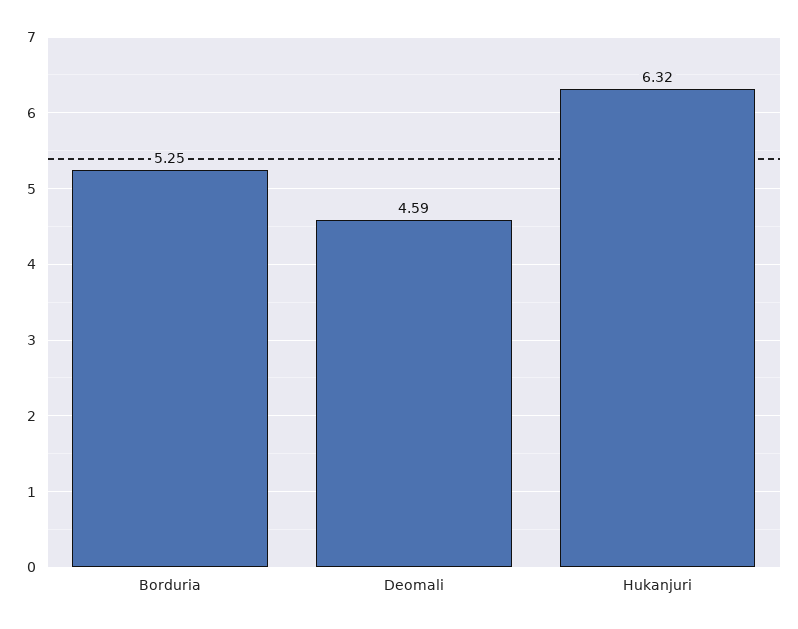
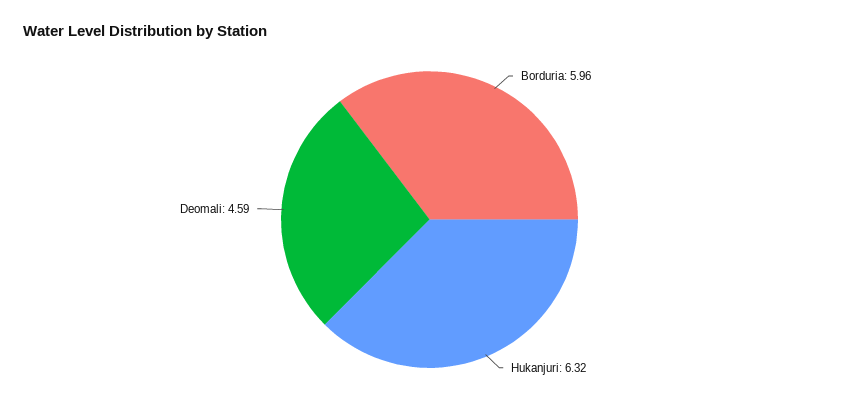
  {
-   "Borduria": 5.25,
+   "Borduria": 5.96,
    "Deomali": 4.59,
    "Hukanjuri": 6.32
  }

